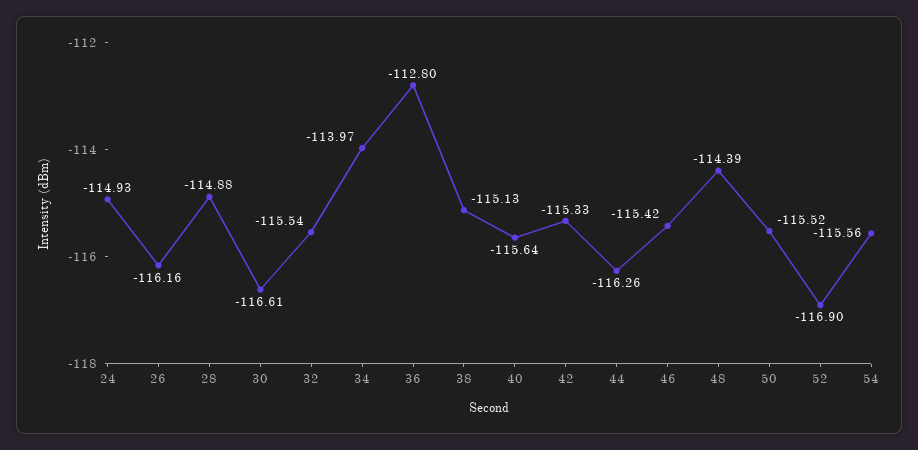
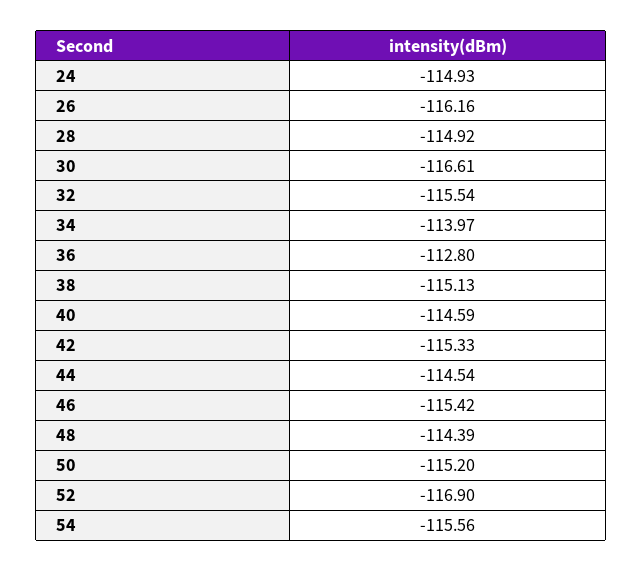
  {
    "24": -114.93,
    "26": -116.16,
-   "28": -114.88,
+   "28": -114.92,
    "30": -116.61,
    "32": -115.54,
    "34": -113.97,
    "36": -112.8,
    "38": -115.13,
-   "40": -115.64,
+   "40": -114.59,
    "42": -115.33,
-   "44": -116.26,
+   "44": -114.54,
    "46": -115.42,
    "48": -114.39,
-   "50": -115.52,
+   "50": -115.2,
    "52": -116.9,
    "54": -115.56
  }

